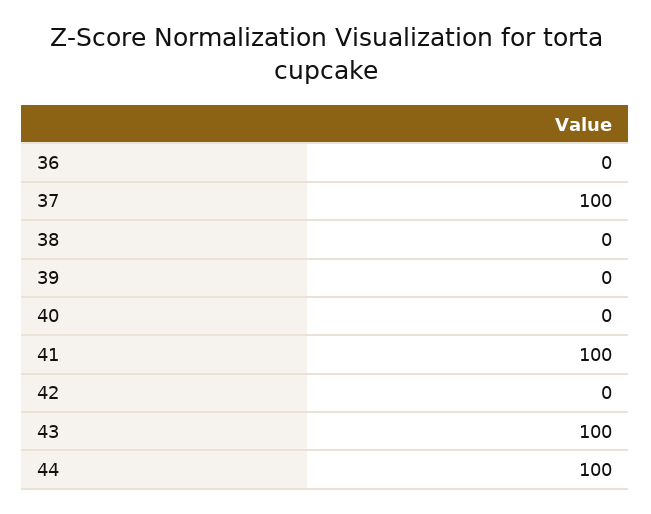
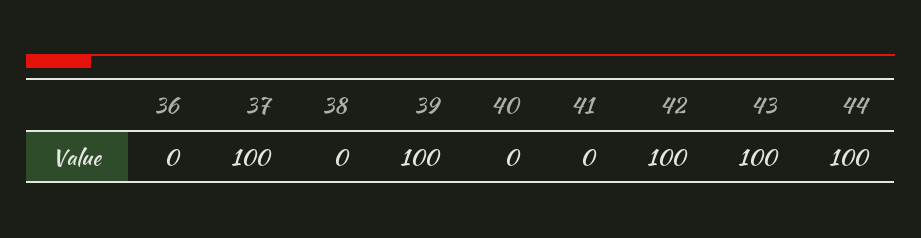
  {
    "36": 0,
    "37": 100,
    "38": 0,
-   "39": 0,
+   "39": 100,
    "40": 0,
-   "41": 100,
+   "41": 0,
-   "42": 0,
+   "42": 100,
    "43": 100,
    "44": 100
  }

